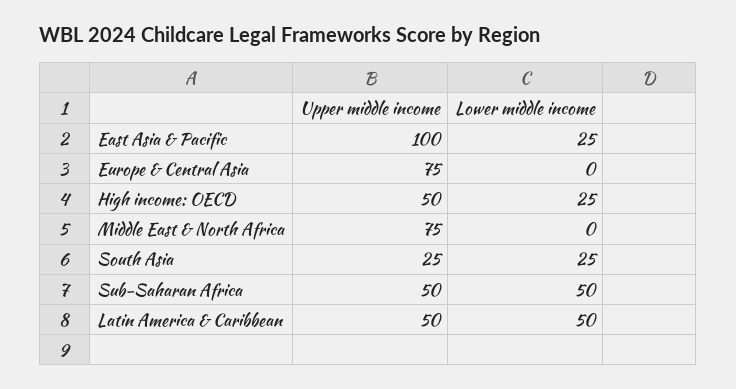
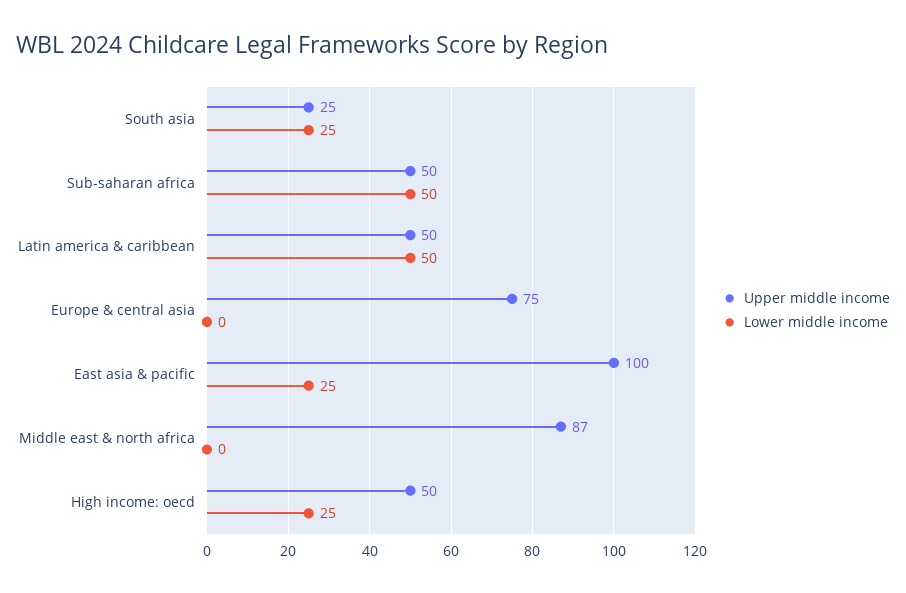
  {
    "Upper middle income": {
      "East Asia & Pacific": 100,
      "Europe & Central Asia": 75,
      "High income: OECD": 50,
-     "Middle East & North Africa": 75,
+     "Middle East & North Africa": 87,
      "South Asia": 25,
      "Sub-Saharan Africa": 50,
      "Latin America & Caribbean": 50
    },
    "Lower middle income": {
      "East Asia & Pacific": 25,
      "Europe & Central Asia": 0,
      "High income: OECD": 25,
      "Middle East & North Africa": 0,
      "South Asia": 25,
      "Sub-Saharan Africa": 50,
      "Latin America & Caribbean": 50
    }
  }

